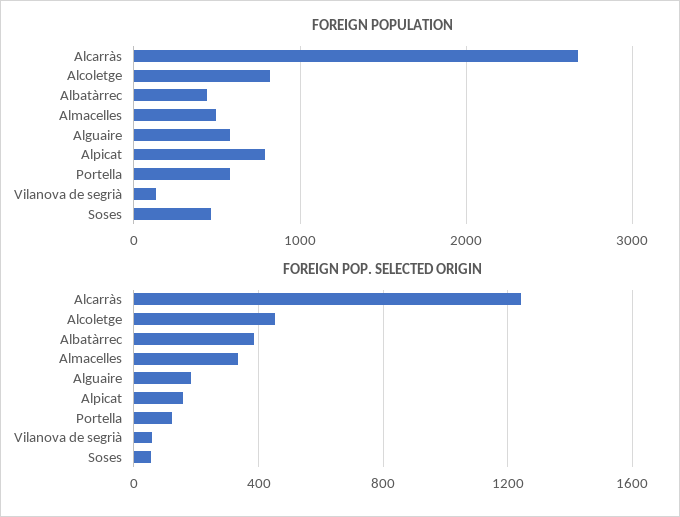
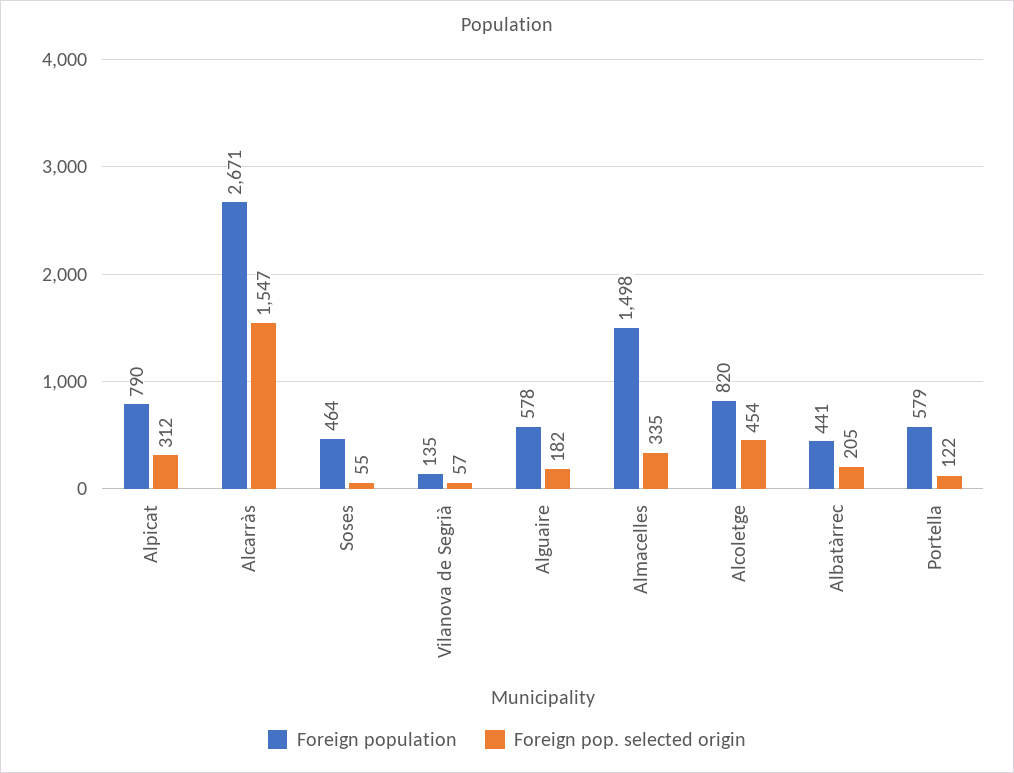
  {
    "FOREIGN POPULATION": {
      "Alcarràs": 2671,
      "Alcoletge": 820,
      "Albatàrrec": 441,
-     "Almacelles": 500,
+     "Almacelles": 1498,
      "Alguaire": 578,
      "Alpicat": 790,
      "Portella": 579,
      "Vilanova de segrià": 135,
      "Soses": 464
    },
    "FOREIGN POP. SELECTED ORIGIN": {
-     "Alcarràs": 1250,
+     "Alcarràs": 1547,
      "Alcoletge": 454,
-     "Albatàrrec": 400,
+     "Albatàrrec": 205,
      "Almacelles": 335,
      "Alguaire": 182,
-     "Alpicat": 150,
+     "Alpicat": 312,
      "Portella": 122,
      "Vilanova de segrià": 57,
      "Soses": 55
    }
  }

